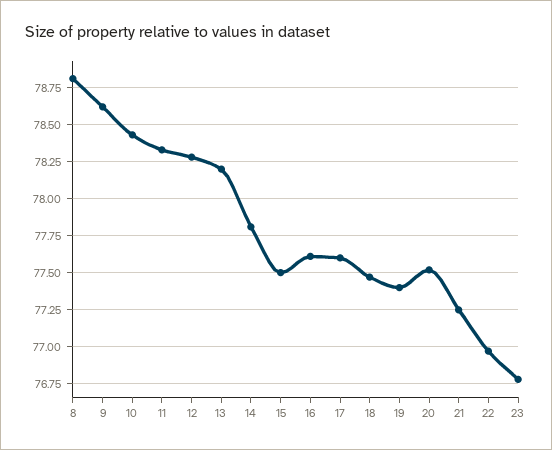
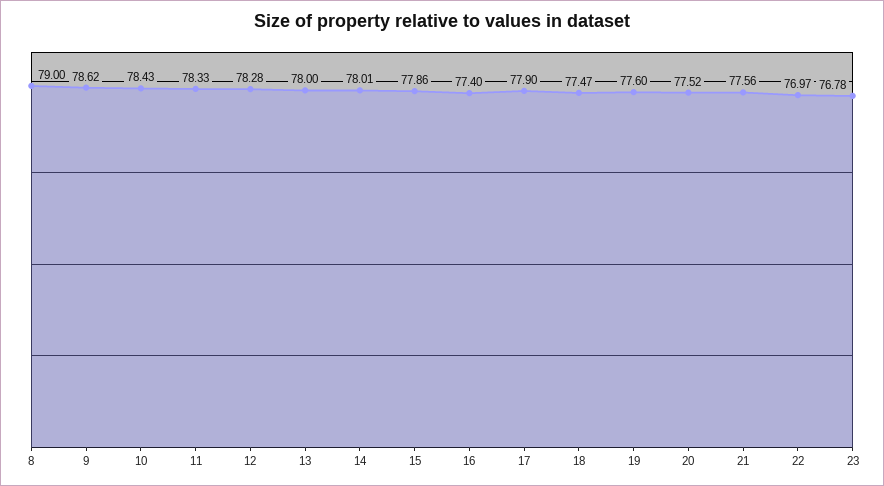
  {
-   "8": 78.8,
+   "8": 79,
    "9": 78.62,
    "10": 78.43,
    "11": 78.33,
    "12": 78.28,
-   "13": 78.2,
+   "13": 78,
-   "14": 77.8,
+   "14": 78.01,
-   "15": 77.5,
+   "15": 77.86,
-   "16": 77.6,
+   "16": 77.4,
-   "17": 77.6,
+   "17": 77.9,
    "18": 77.47,
-   "19": 77.4,
+   "19": 77.6,
    "20": 77.52,
-   "21": 77.25,
+   "21": 77.56,
    "22": 76.97,
    "23": 76.78
  }

